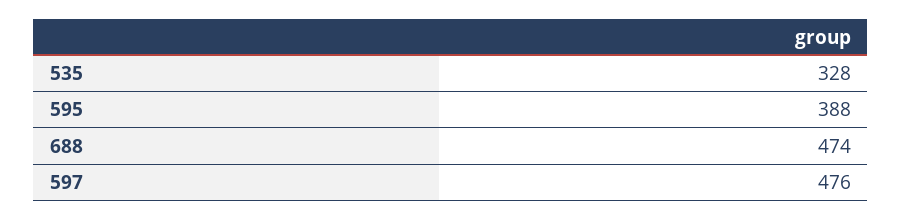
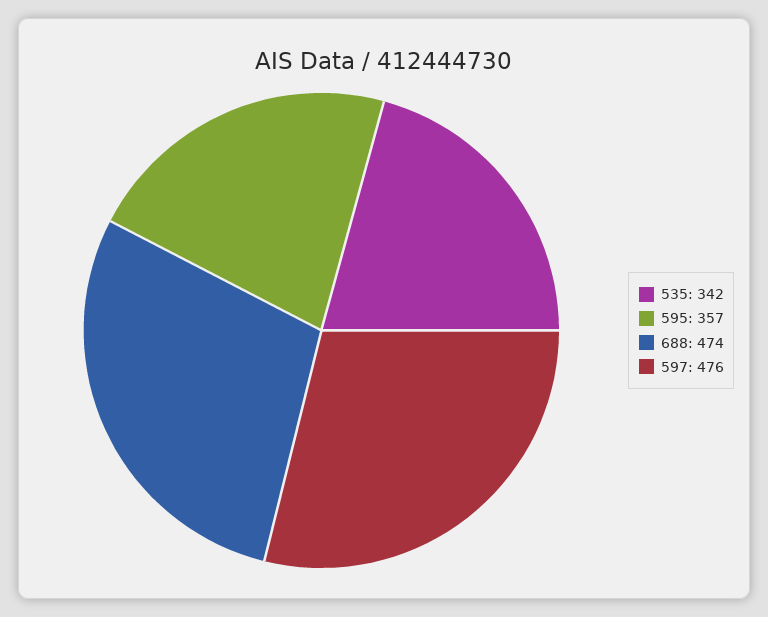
  {
-   "535": 328,
+   "535": 342,
-   "595": 388,
+   "595": 357,
    "688": 474,
    "597": 476
  }

